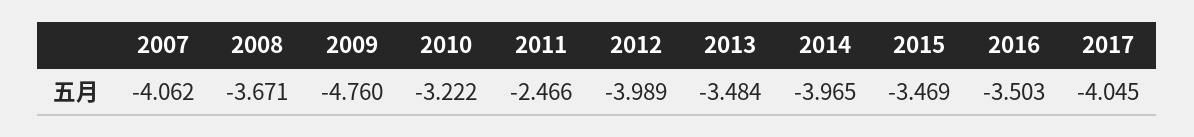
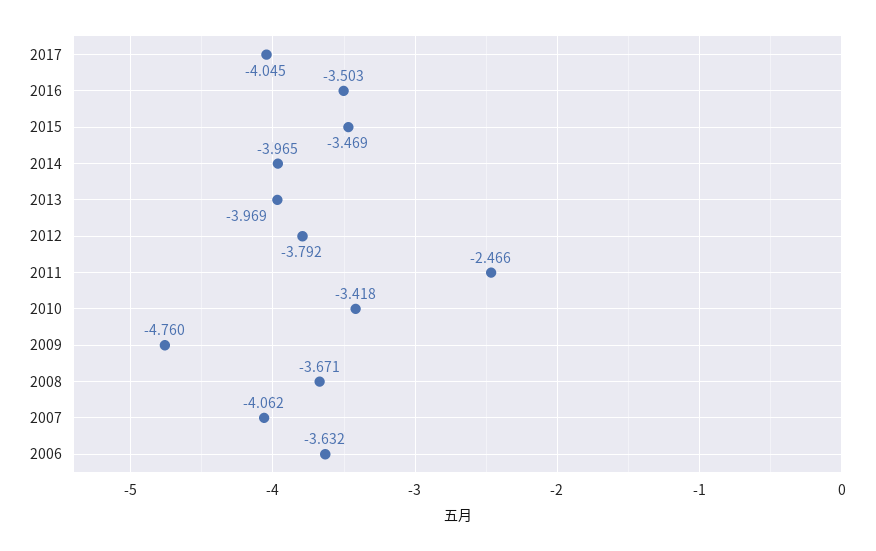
  {
    "2007": -4.062,
    "2008": -3.671,
    "2009": -4.76,
-   "2010": -3.222,
+   "2010": -3.418,
    "2011": -2.466,
-   "2012": -3.989,
+   "2012": -3.792,
-   "2013": -3.484,
+   "2013": -3.969,
    "2014": -3.965,
    "2015": -3.469,
    "2016": -3.503,
-   "2017": -4.045
+   "2017": -4.045,
+   "2006": -3.632
  }

